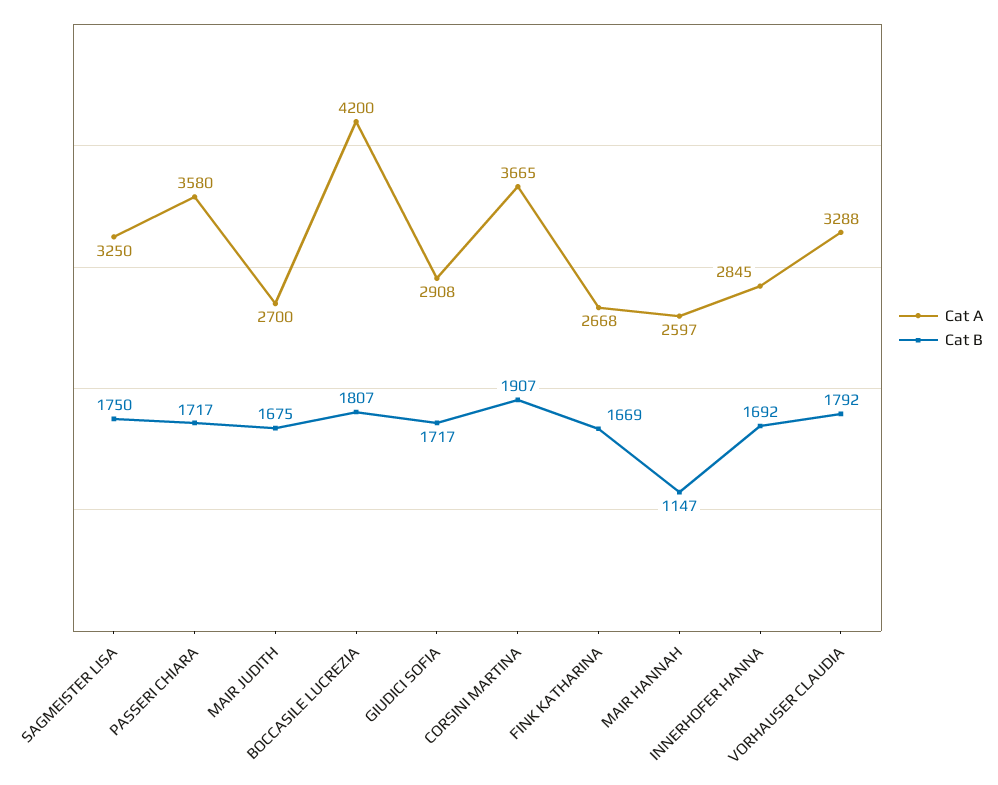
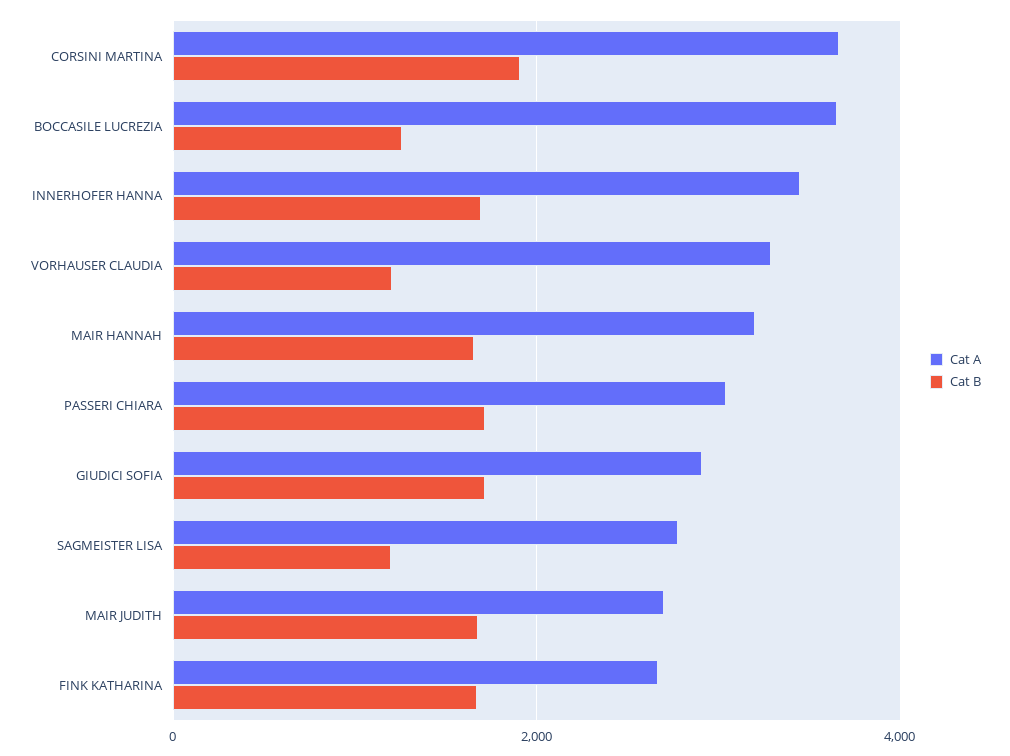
  {
    "Cat A": {
-     "SAGMEISTER LISA": 3250,
+     "SAGMEISTER LISA": 2800,
-     "PASSERI CHIARA": 3580,
+     "PASSERI CHIARA": 3000,
      "MAIR JUDITH": 2700,
-     "BOCCASILE LUCREZIA": 4200,
+     "BOCCASILE LUCREZIA": 3600,
      "GIUDICI SOFIA": 2908,
      "CORSINI MARTINA": 3665,
      "FINK KATHARINA": 2668,
-     "MAIR HANNAH": 2597,
+     "MAIR HANNAH": 3200,
-     "INNERHOFER HANNA": 2845,
+     "INNERHOFER HANNA": 3400,
      "VORHAUSER CLAUDIA": 3288
    },
    "Cat B": {
-     "SAGMEISTER LISA": 1750,
+     "SAGMEISTER LISA": 1200,
      "PASSERI CHIARA": 1717,
      "MAIR JUDITH": 1675,
-     "BOCCASILE LUCREZIA": 1807,
+     "BOCCASILE LUCREZIA": 1200,
      "GIUDICI SOFIA": 1717,
      "CORSINI MARTINA": 1907,
      "FINK KATHARINA": 1669,
-     "MAIR HANNAH": 1147,
+     "MAIR HANNAH": 1600,
      "INNERHOFER HANNA": 1692,
-     "VORHAUSER CLAUDIA": 1792
+     "VORHAUSER CLAUDIA": 1200
    }
  }

